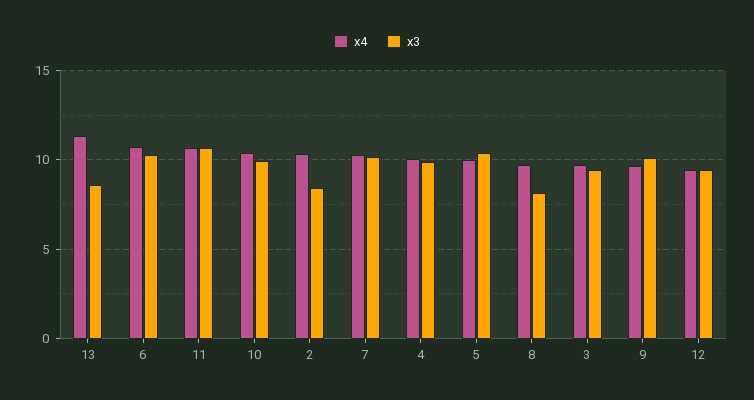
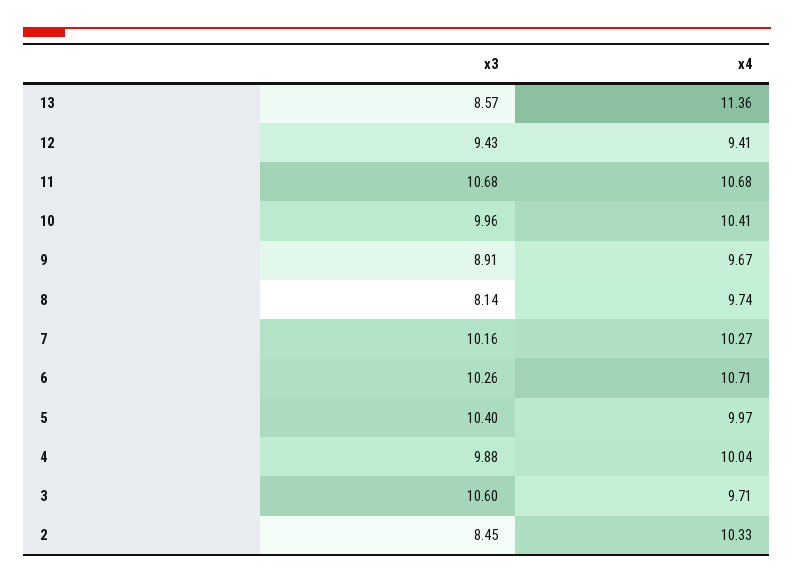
  {
    "x4": {
      "13": 11.36,
      "6": 10.71,
      "11": 10.68,
      "10": 10.41,
      "2": 10.33,
      "7": 10.27,
      "4": 10.04,
      "5": 9.97,
      "8": 9.74,
      "3": 9.71,
      "9": 9.67,
      "12": 9.41
    },
    "x3": {
      "13": 8.57,
      "6": 10.26,
      "11": 10.68,
      "10": 9.96,
      "2": 8.45,
      "7": 10.16,
      "4": 9.88,
      "5": 10.4,
      "8": 8.14,
-     "3": 9.5,
+     "3": 10.6,
-     "9": 10,
+     "9": 8.91,
      "12": 9.43
    }
  }

